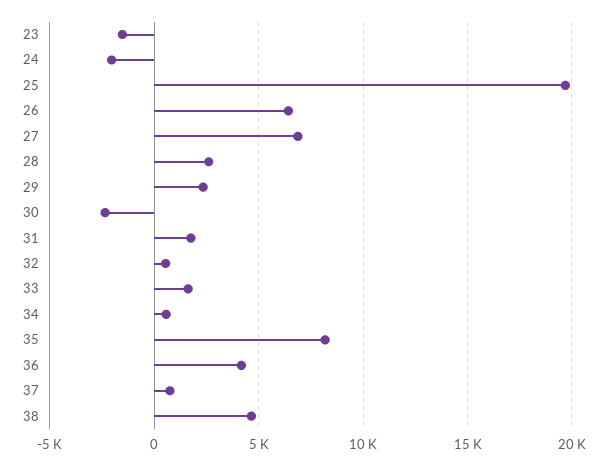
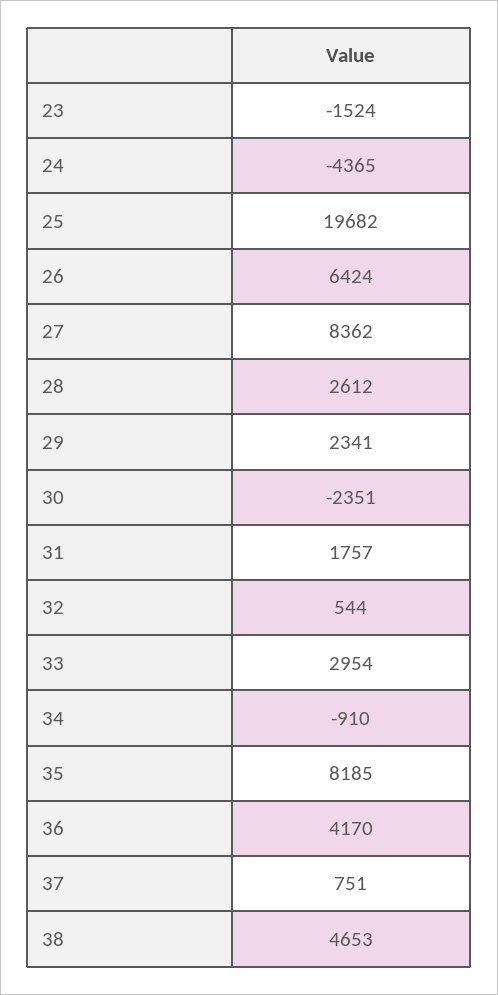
  {
    "23": -1524,
-   "24": -2000,
+   "24": -4365,
    "25": 19682,
    "26": 6424,
-   "27": 7000,
+   "27": 8362,
    "28": 2612,
    "29": 2341,
    "30": -2351,
    "31": 1757,
    "32": 544,
-   "33": 1500,
+   "33": 2954,
-   "34": 500,
+   "34": -910,
    "35": 8185,
    "36": 4170,
    "37": 751,
    "38": 4653
  }

